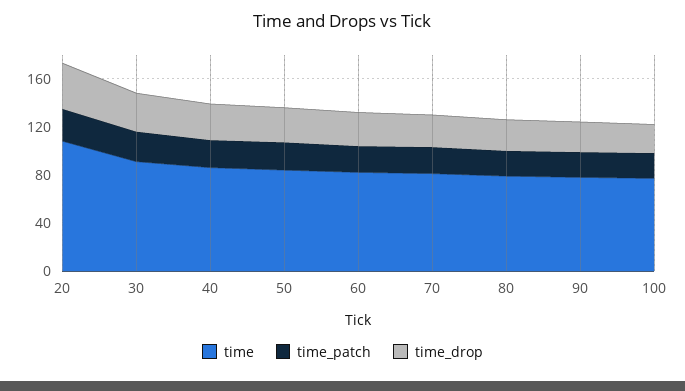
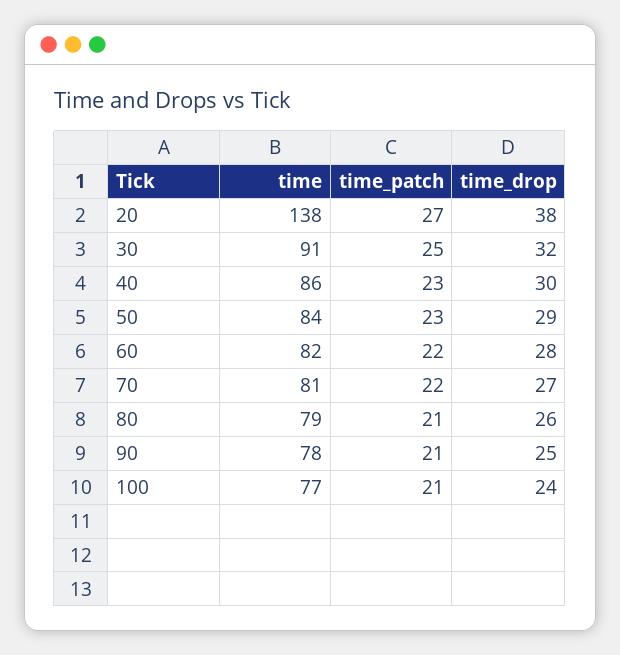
  {
    "time": {
-     "20": 110,
+     "20": 138,
      "30": 91,
      "40": 86,
      "50": 84,
      "60": 82,
      "70": 81,
      "80": 79,
      "90": 78,
      "100": 77
    },
    "time_patch": {
      "20": 27,
      "30": 25,
      "40": 23,
      "50": 23,
      "60": 22,
      "70": 22,
      "80": 21,
      "90": 21,
      "100": 21
    },
    "time_drop": {
      "20": 38,
      "30": 32,
      "40": 30,
      "50": 29,
      "60": 28,
      "70": 27,
      "80": 26,
      "90": 25,
      "100": 24
    }
  }

